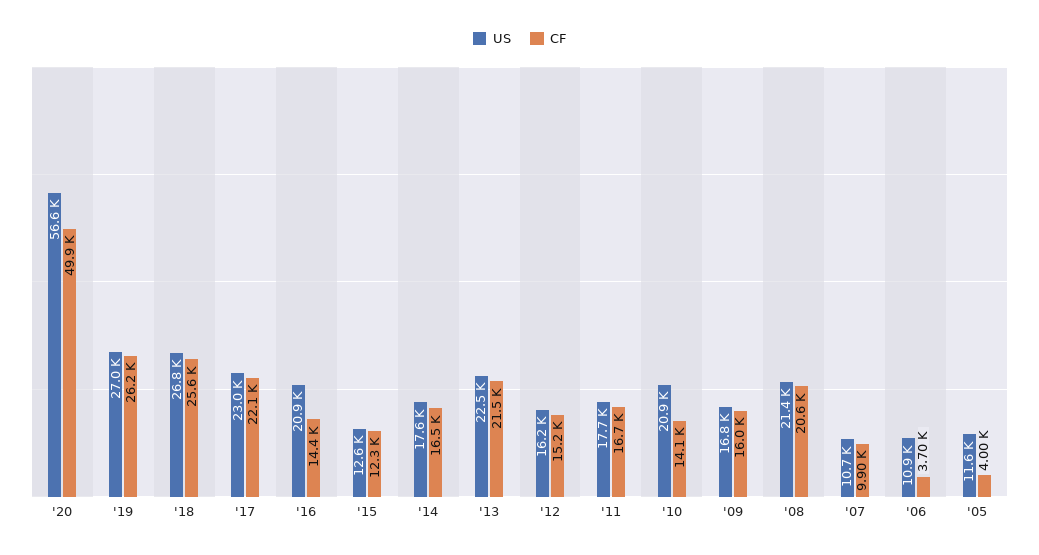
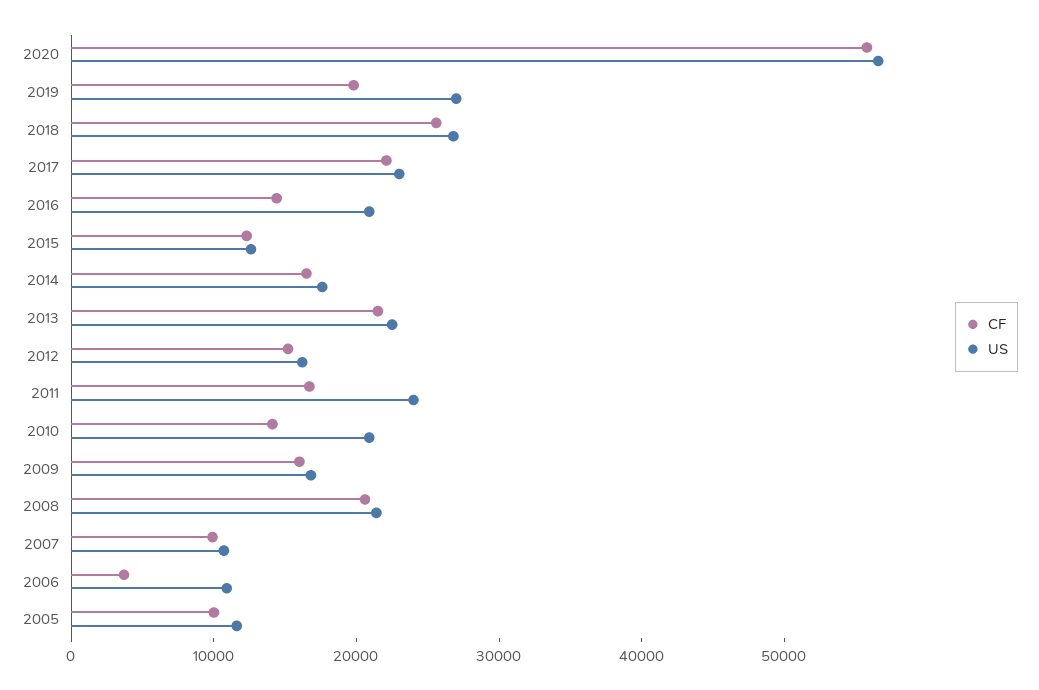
  {
    "US": {
      "'20": 56600,
      "'19": 27000,
      "'18": 26800,
      "'17": 23000,
      "'16": 20900,
      "'15": 12600,
      "'14": 17600,
      "'13": 22500,
      "'12": 16200,
-     "'11": 17700,
+     "'11": 24000,
      "'10": 20900,
      "'09": 16800,
      "'08": 21400,
      "'07": 10700,
      "'06": 10900,
      "'05": 11600
    },
    "CF": {
-     "'20": 49900,
+     "'20": 56000,
-     "'19": 26200,
+     "'19": 20000,
      "'18": 25600,
      "'17": 22100,
      "'16": 14400,
      "'15": 12300,
      "'14": 16500,
      "'13": 21500,
      "'12": 15200,
      "'11": 16700,
      "'10": 14100,
      "'09": 16000,
      "'08": 20600,
      "'07": 9900,
      "'06": 3700,
-     "'05": 4000
+     "'05": 10000
    }
  }

